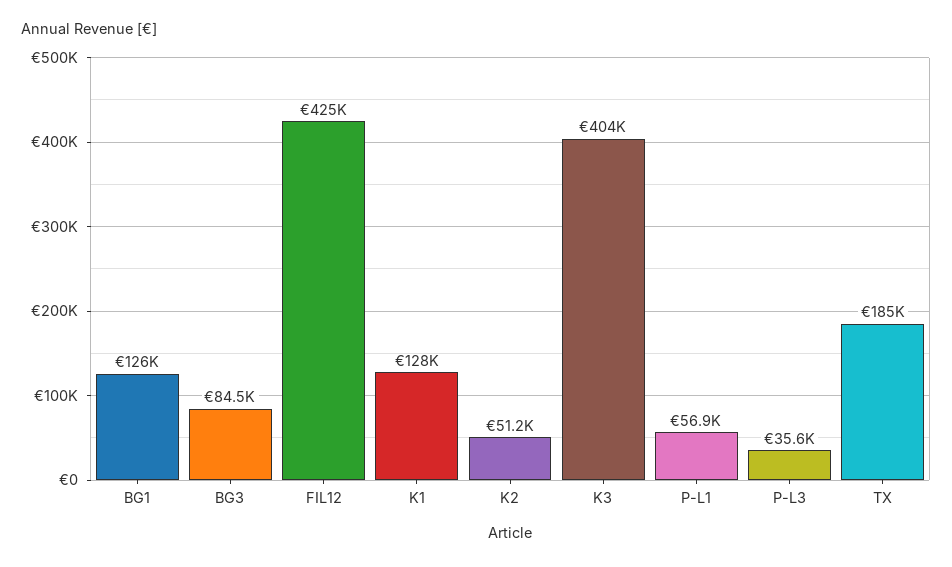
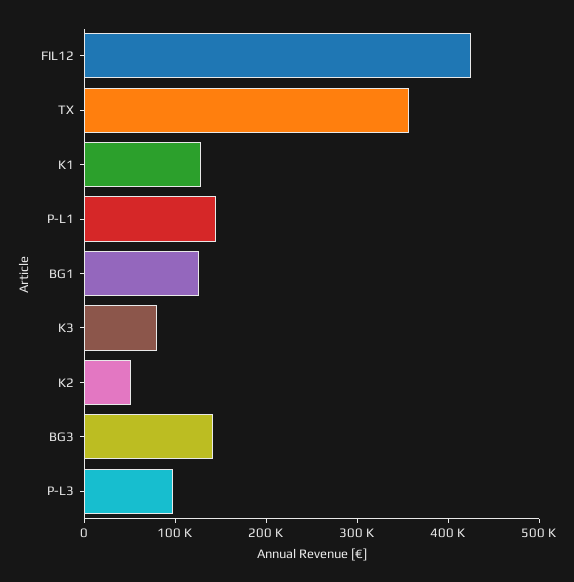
  {
    "BG1": 126000,
-   "BG3": 84500,
+   "BG3": 140000,
    "FIL12": 425000,
    "K1": 128000,
    "K2": 51200,
-   "K3": 404000,
+   "K3": 80000,
-   "P-L1": 56900,
+   "P-L1": 140000,
-   "P-L3": 35600,
+   "P-L3": 100000,
-   "TX": 185000
+   "TX": 360000
  }

